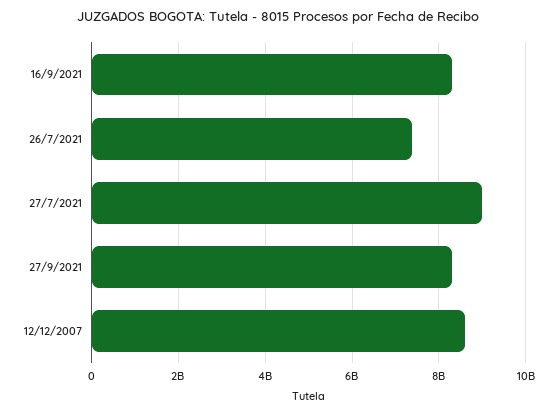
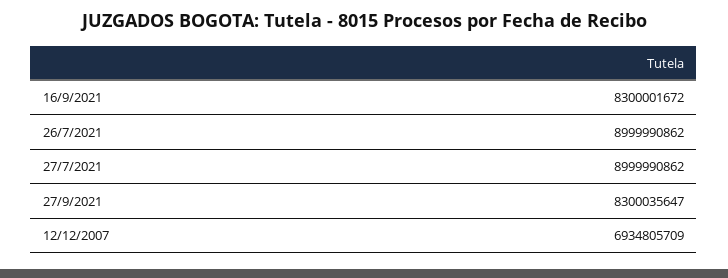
  {
    "16/9/2021": 8300001672,
-   "26/7/2021": 7400000000,
+   "26/7/2021": 8999990862,
    "27/7/2021": 8999990862,
    "27/9/2021": 8300035647,
-   "12/12/2007": 8600000000
+   "12/12/2007": 6934805709
  }

